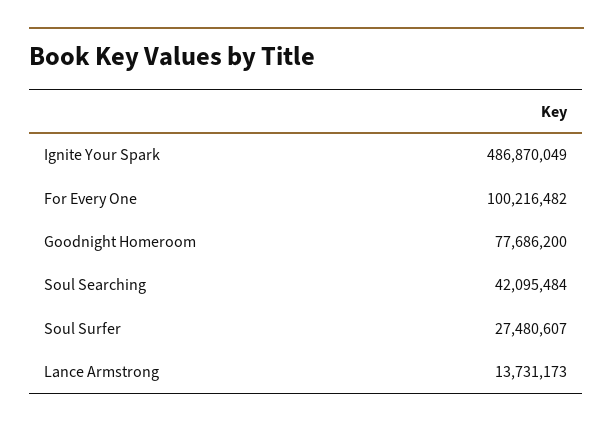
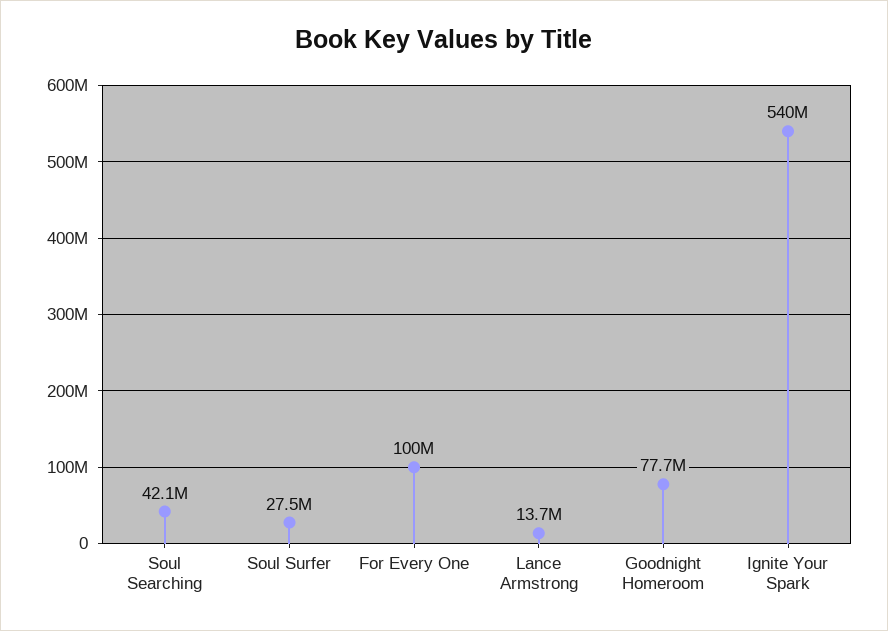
  {
-   "Ignite Your Spark": 486870049,
+   "Ignite Your Spark": 540000000,
    "For Every One": 100216482,
    "Goodnight Homeroom": 77686200,
    "Soul Searching": 42095484,
    "Soul Surfer": 27480607,
    "Lance Armstrong": 13731173
  }

